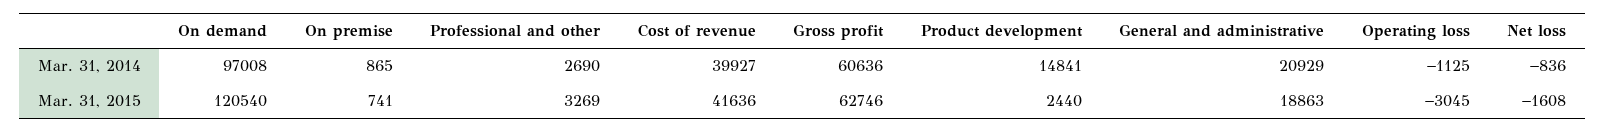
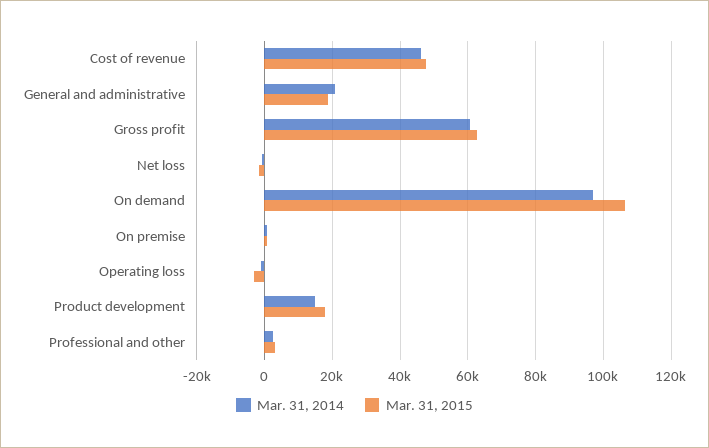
  {
    "Mar. 31, 2014": {
      "On demand": 97008,
      "On premise": 865,
      "Professional and other": 2690,
-     "Cost of revenue": 39927,
+     "Cost of revenue": 46000,
      "Gross profit": 60636,
      "Product development": 14841,
      "General and administrative": 20929,
      "Operating loss": -1125,
      "Net loss": -836
    },
    "Mar. 31, 2015": {
-     "On demand": 120540,
+     "On demand": 106000,
      "On premise": 741,
      "Professional and other": 3269,
-     "Cost of revenue": 41636,
+     "Cost of revenue": 48000,
      "Gross profit": 62746,
-     "Product development": 2440,
+     "Product development": 18000,
      "General and administrative": 18863,
      "Operating loss": -3045,
      "Net loss": -1608
    }
  }

